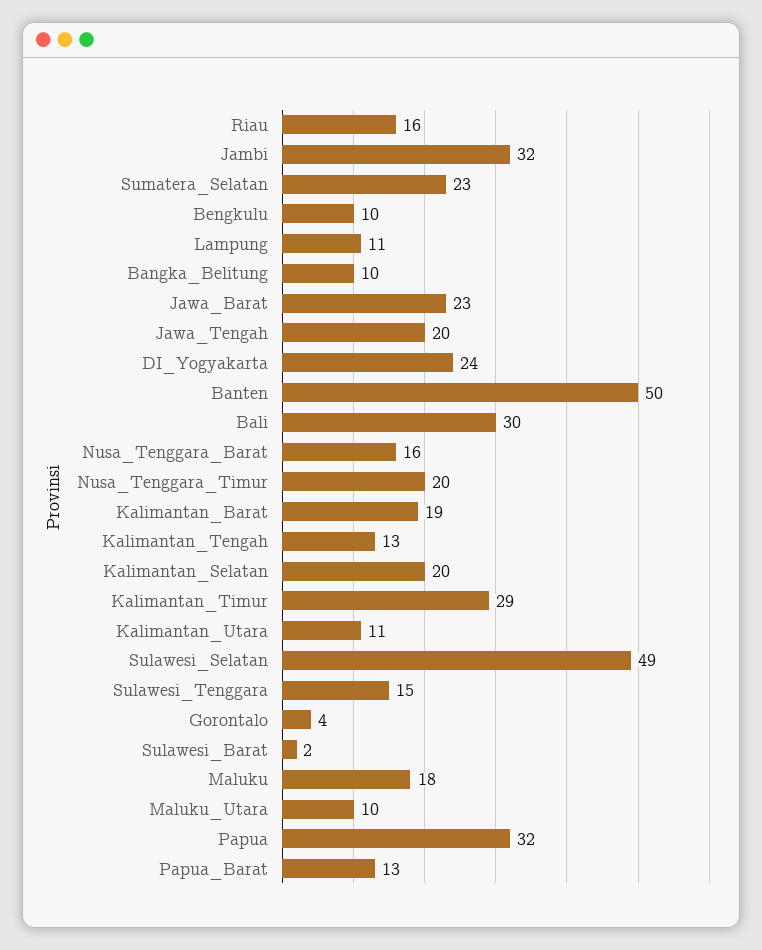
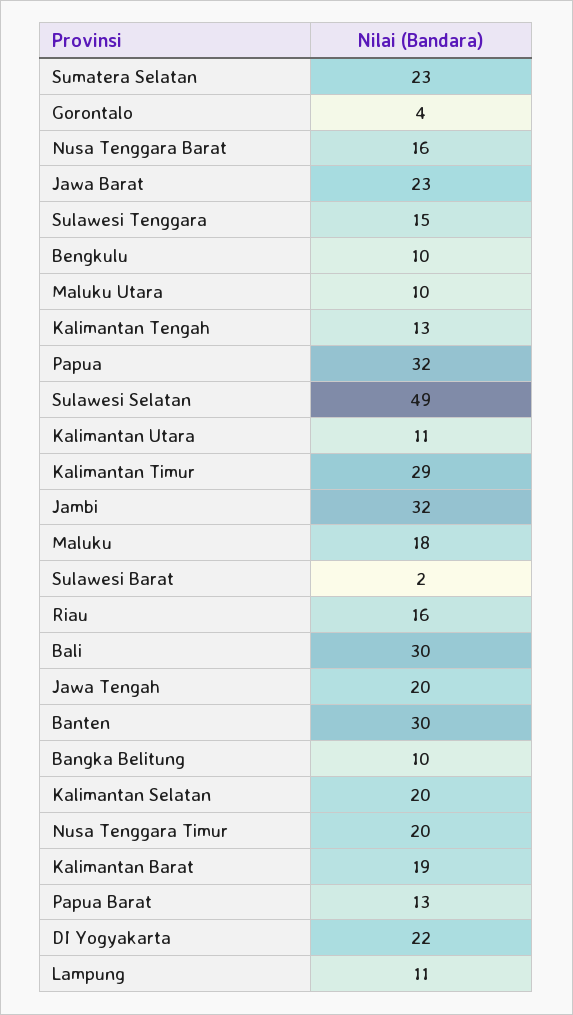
  {
    "Riau": 16,
    "Jambi": 32,
    "Sumatera_Selatan": 23,
    "Bengkulu": 10,
    "Lampung": 11,
    "Bangka_Belitung": 10,
    "Jawa_Barat": 23,
    "Jawa_Tengah": 20,
-   "DI_Yogyakarta": 24,
+   "DI_Yogyakarta": 22,
-   "Banten": 50,
+   "Banten": 30,
    "Bali": 30,
    "Nusa_Tenggara_Barat": 16,
    "Nusa_Tenggara_Timur": 20,
    "Kalimantan_Barat": 19,
    "Kalimantan_Tengah": 13,
    "Kalimantan_Selatan": 20,
    "Kalimantan_Timur": 29,
    "Kalimantan_Utara": 11,
    "Sulawesi_Selatan": 49,
    "Sulawesi_Tenggara": 15,
    "Gorontalo": 4,
    "Sulawesi_Barat": 2,
    "Maluku": 18,
    "Maluku_Utara": 10,
    "Papua": 32,
    "Papua_Barat": 13
  }

